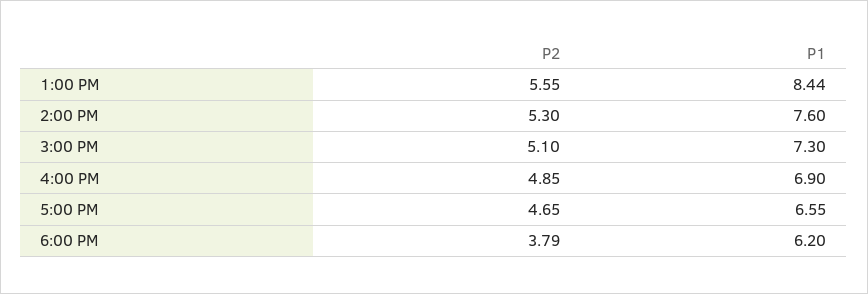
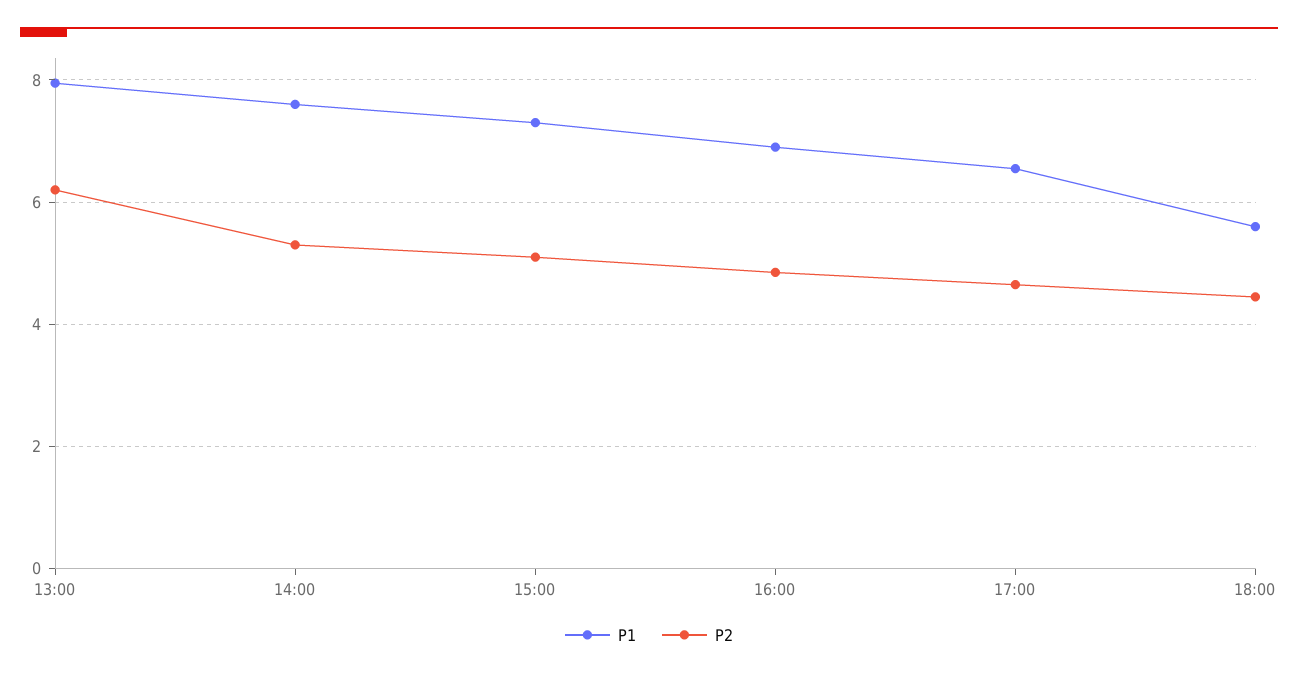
  {
    "P2": {
-     "1:00 PM": 5.55,
+     "1:00 PM": 6.2,
      "2:00 PM": 5.3,
      "3:00 PM": 5.1,
      "4:00 PM": 4.85,
      "5:00 PM": 4.65,
-     "6:00 PM": 3.79
+     "6:00 PM": 4.4
    },
    "P1": {
-     "1:00 PM": 8.44,
+     "1:00 PM": 8,
      "2:00 PM": 7.6,
      "3:00 PM": 7.3,
      "4:00 PM": 6.9,
      "5:00 PM": 6.55,
-     "6:00 PM": 6.2
+     "6:00 PM": 5.6
    }
  }

